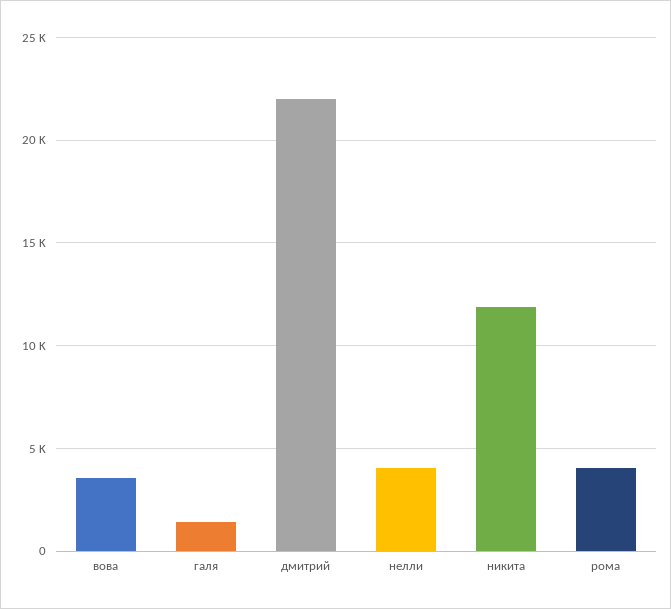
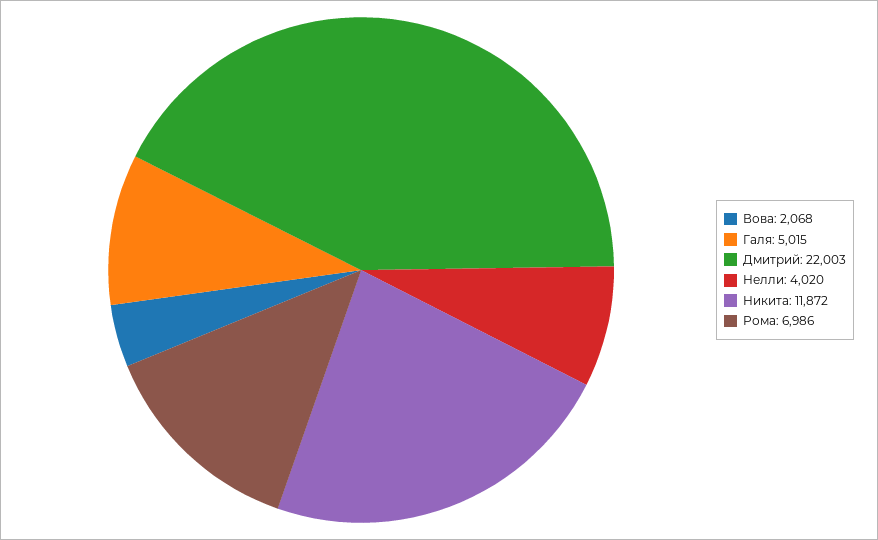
  {
-   "вова": 3500,
+   "вова": 2068,
-   "галя": 1500,
+   "галя": 5015,
    "дмитрий": 22003,
    "нелли": 4020,
    "никита": 11872,
-   "рома": 4000
+   "рома": 6986
  }

